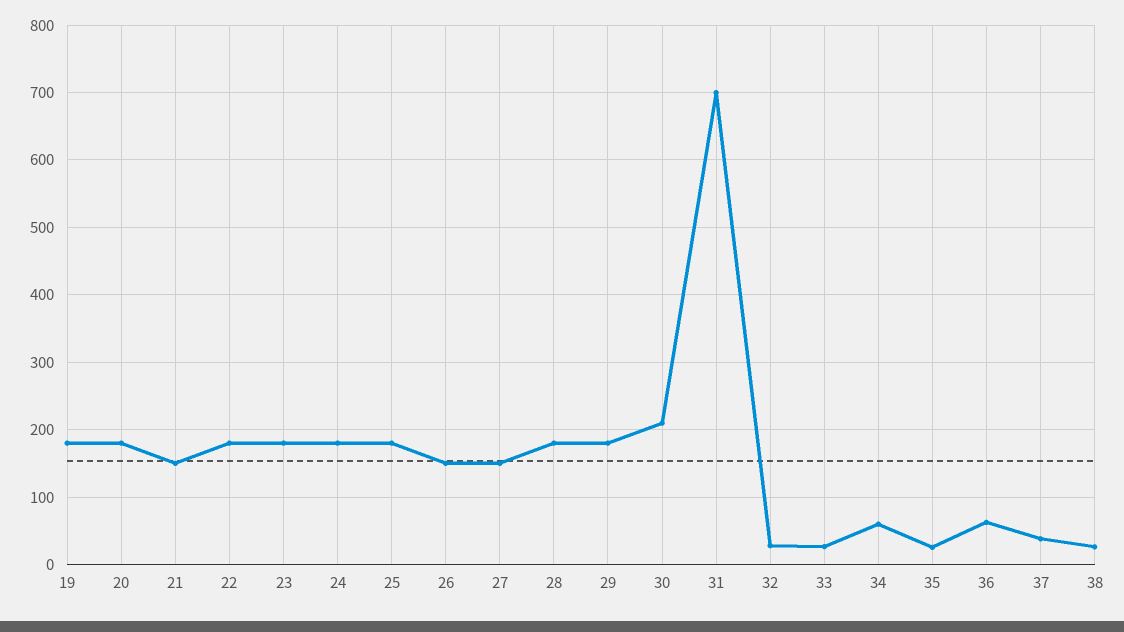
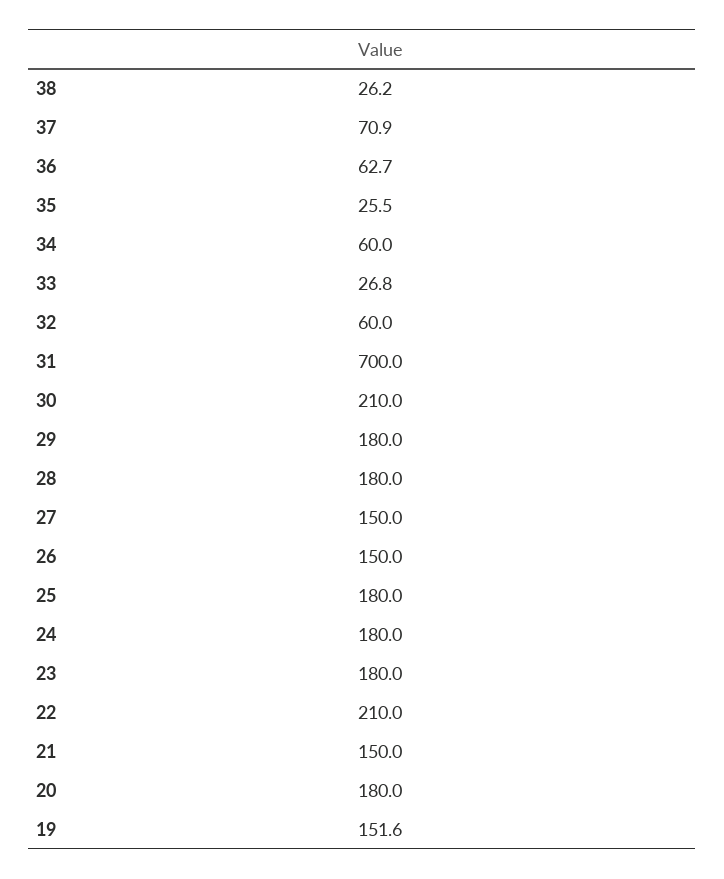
  {
-   "19": 180,
+   "19": 151.6,
    "20": 180,
    "21": 150,
-   "22": 180,
+   "22": 210,
    "23": 180,
    "24": 180,
    "25": 180,
    "26": 150,
    "27": 150,
    "28": 180,
    "29": 180,
    "30": 210,
    "31": 700,
-   "32": 30,
+   "32": 60,
    "33": 26.8,
    "34": 60,
    "35": 25.5,
    "36": 62.7,
-   "37": 40,
+   "37": 70.9,
    "38": 26.2
  }

